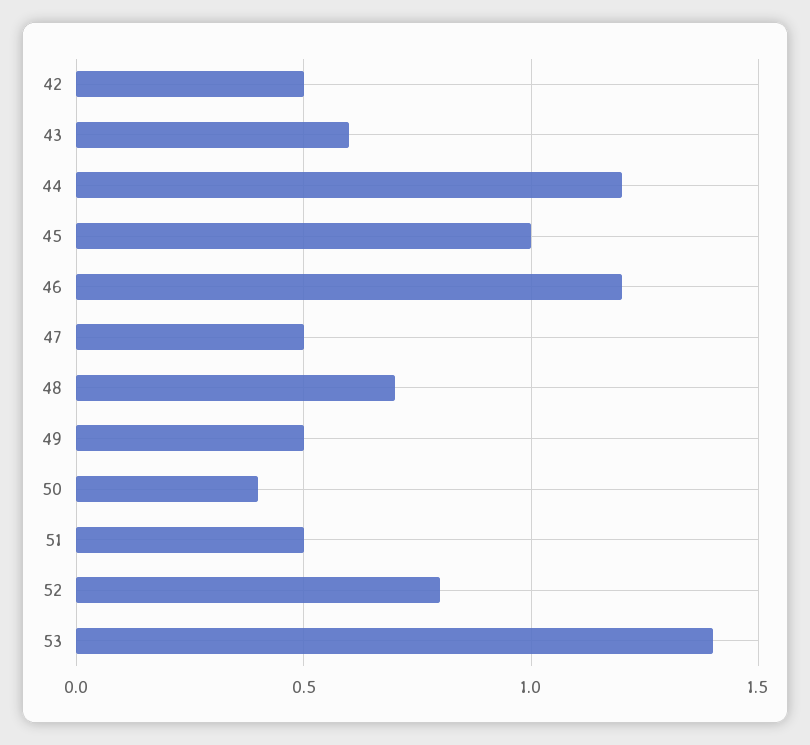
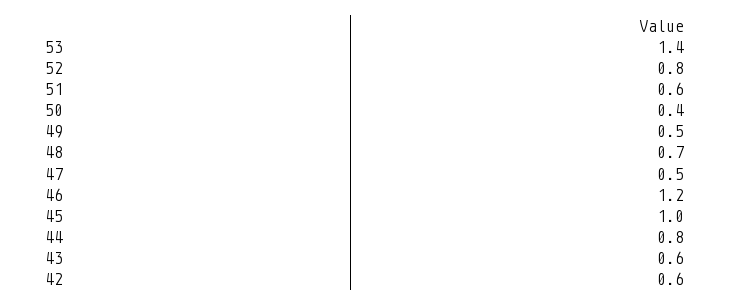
  {
-   "42": 0.5,
+   "42": 0.6,
    "43": 0.6,
-   "44": 1.2,
+   "44": 0.8,
    "45": 1,
    "46": 1.2,
    "47": 0.5,
    "48": 0.7,
    "49": 0.5,
    "50": 0.4,
-   "51": 0.5,
+   "51": 0.6,
    "52": 0.8,
    "53": 1.4
  }

